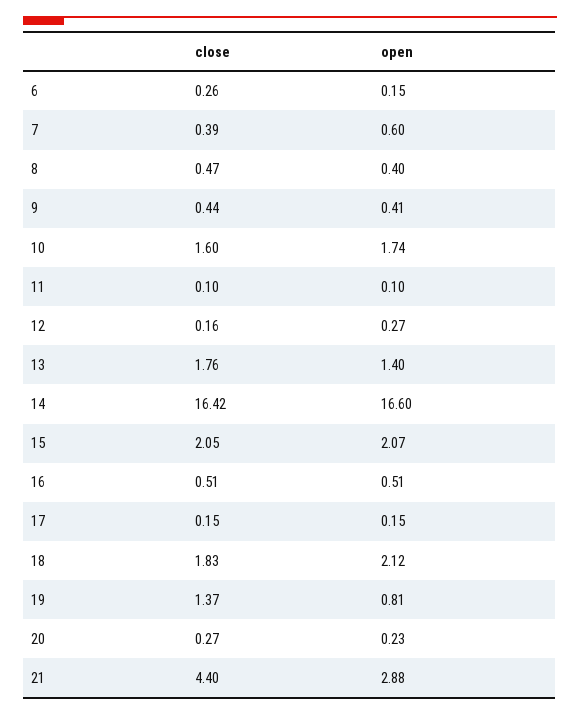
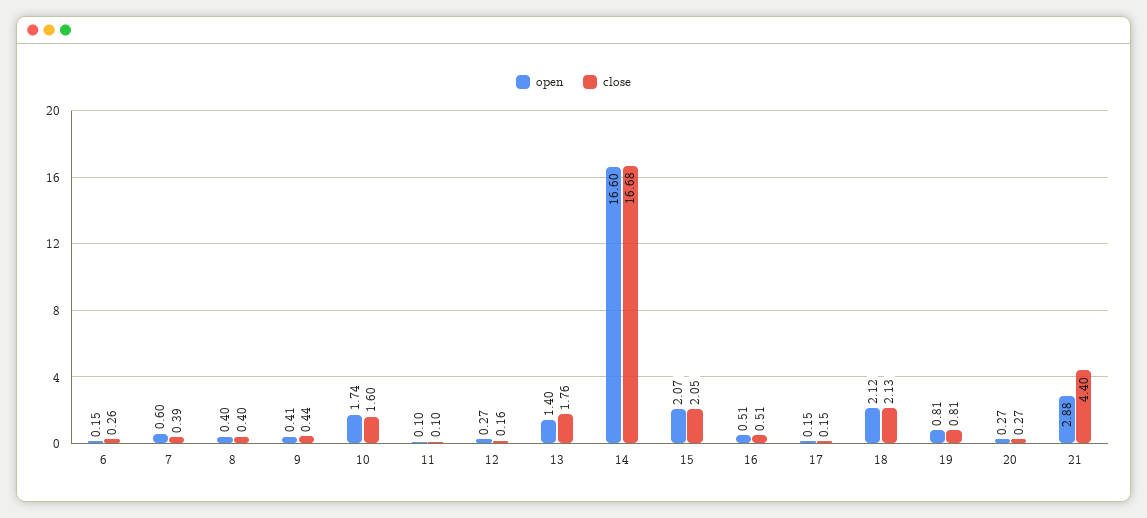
  {
    "close": {
      "6": 0.26,
      "7": 0.39,
-     "8": 0.47,
+     "8": 0.4,
      "9": 0.44,
      "10": 1.6,
      "11": 0.1,
      "12": 0.16,
      "13": 1.76,
-     "14": 16.42,
+     "14": 16.68,
      "15": 2.05,
      "16": 0.51,
      "17": 0.15,
-     "18": 1.83,
+     "18": 2.13,
-     "19": 1.37,
+     "19": 0.81,
      "20": 0.27,
      "21": 4.4
    },
    "open": {
      "6": 0.15,
      "7": 0.6,
      "8": 0.4,
      "9": 0.41,
      "10": 1.74,
      "11": 0.1,
      "12": 0.27,
      "13": 1.4,
      "14": 16.6,
      "15": 2.07,
      "16": 0.51,
      "17": 0.15,
      "18": 2.12,
      "19": 0.81,
-     "20": 0.23,
+     "20": 0.27,
      "21": 2.88
    }
  }

